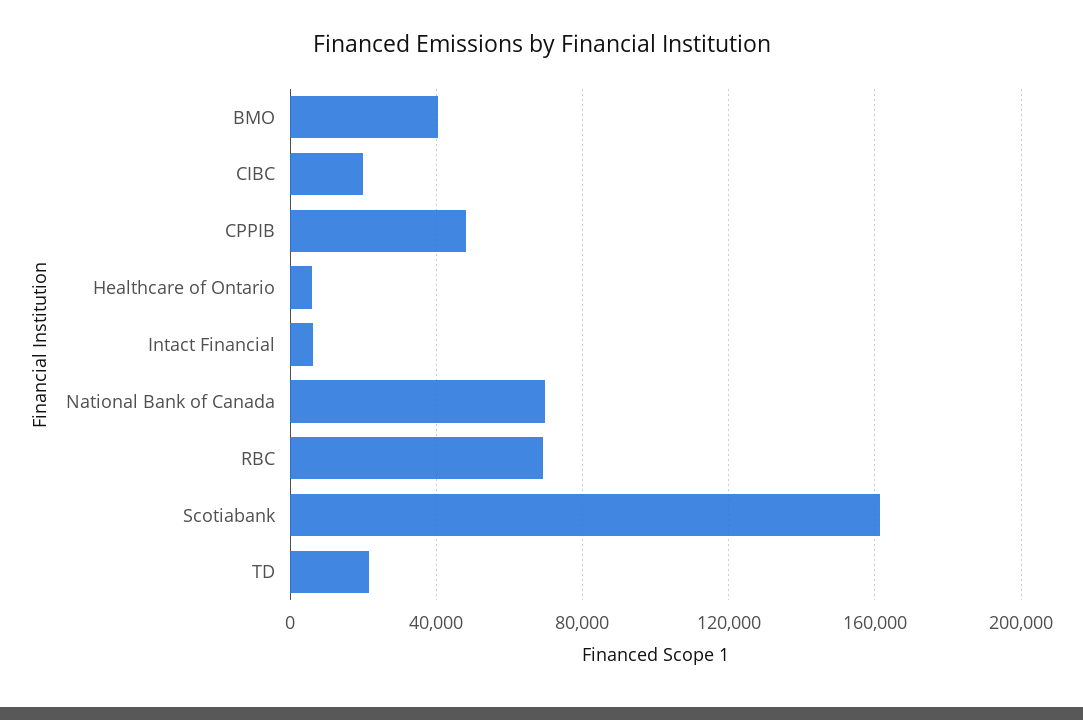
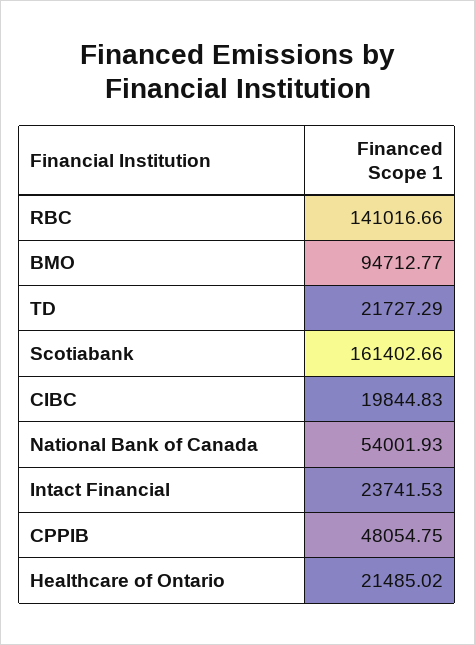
  {
-   "BMO": 40000,
+   "BMO": 94712.77,
    "CIBC": 19844.83,
    "CPPIB": 48054.75,
-   "Healthcare of Ontario": 5000,
+   "Healthcare of Ontario": 21485.02,
-   "Intact Financial": 5000,
+   "Intact Financial": 23741.53,
-   "National Bank of Canada": 70000,
+   "National Bank of Canada": 54001.93,
-   "RBC": 70000,
+   "RBC": 141016.66,
    "Scotiabank": 161402.66,
    "TD": 21727.29
  }

